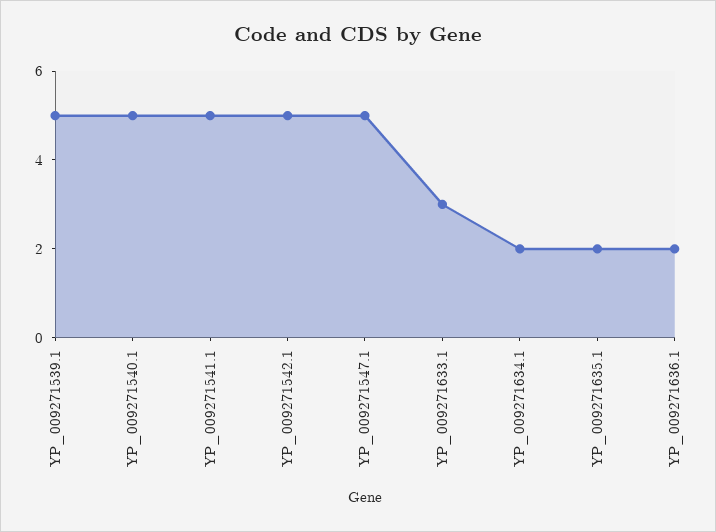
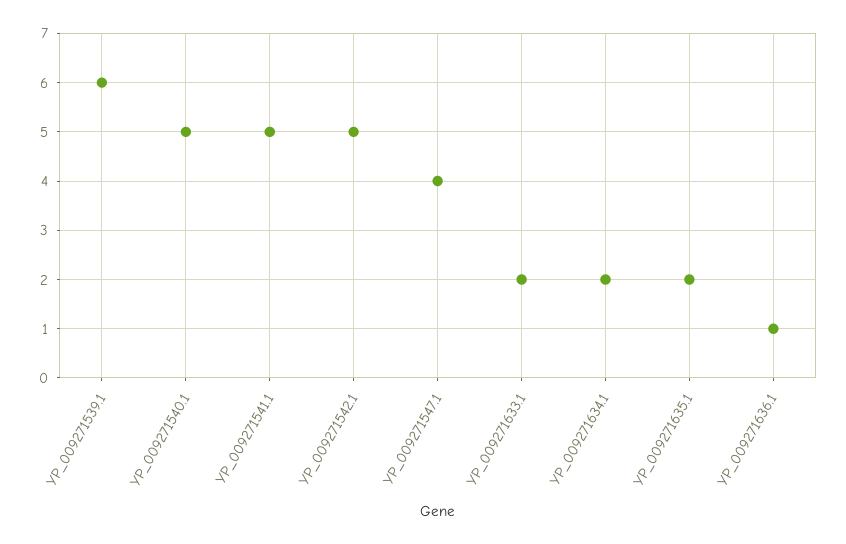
  {
-   "YP_009271539.1": 5,
+   "YP_009271539.1": 6,
    "YP_009271540.1": 5,
    "YP_009271541.1": 5,
    "YP_009271542.1": 5,
-   "YP_009271547.1": 5,
+   "YP_009271547.1": 4,
-   "YP_009271633.1": 3,
+   "YP_009271633.1": 2,
    "YP_009271634.1": 2,
    "YP_009271635.1": 2,
-   "YP_009271636.1": 2
+   "YP_009271636.1": 1
  }

